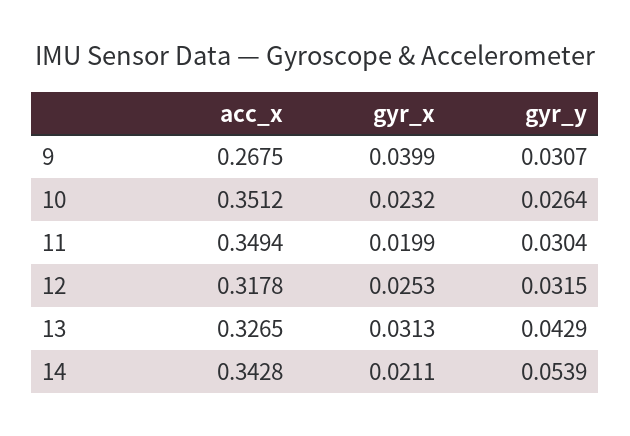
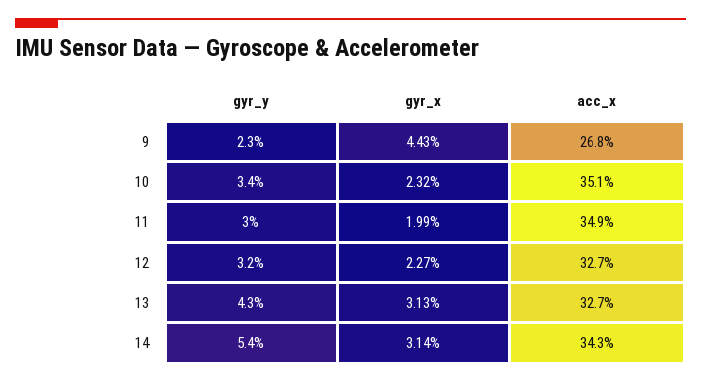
  {
    "acc_x": {
      "9": 0.2675,
      "10": 0.3512,
      "11": 0.3494,
-     "12": 0.3178,
+     "12": 0.327,
      "13": 0.3265,
      "14": 0.3428
    },
    "gyr_x": {
-     "9": 0.0399,
+     "9": 0.0443,
      "10": 0.0232,
      "11": 0.0199,
-     "12": 0.0253,
+     "12": 0.0227,
      "13": 0.0313,
-     "14": 0.0211
+     "14": 0.0314
    },
    "gyr_y": {
-     "9": 0.0307,
+     "9": 0.023,
-     "10": 0.0264,
+     "10": 0.034,
      "11": 0.0304,
      "12": 0.0315,
      "13": 0.0429,
      "14": 0.0539
    }
  }

